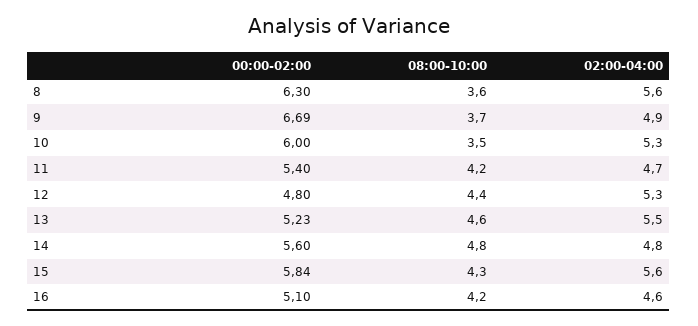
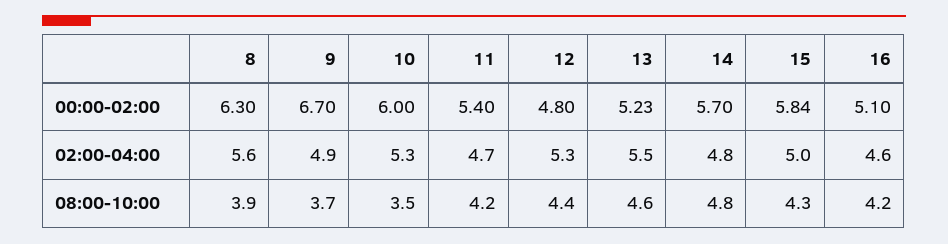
  {
    "00:00-02:00": {
      "8": 6.3,
-     "9": 6.69,
+     "9": 6.7,
      "10": 6,
      "11": 5.4,
      "12": 4.8,
      "13": 5.23,
-     "14": 5.6,
+     "14": 5.7,
      "15": 5.84,
      "16": 5.1
    },
    "08:00-10:00": {
-     "8": 3.6,
+     "8": 3.9,
      "9": 3.7,
      "10": 3.5,
      "11": 4.2,
      "12": 4.4,
      "13": 4.6,
      "14": 4.8,
      "15": 4.3,
      "16": 4.2
    },
    "02:00-04:00": {
      "8": 5.6,
      "9": 4.9,
      "10": 5.3,
      "11": 4.7,
      "12": 5.3,
      "13": 5.5,
      "14": 4.8,
-     "15": 5.6,
+     "15": 5,
      "16": 4.6
    }
  }

